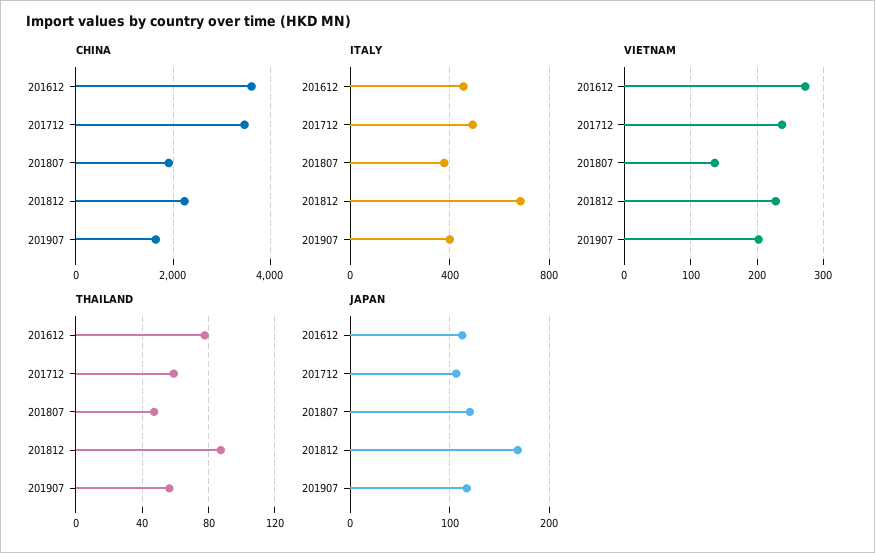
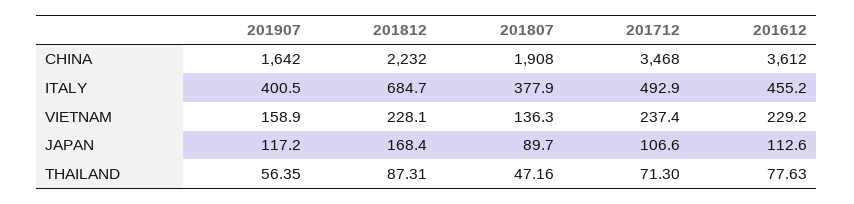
  {
    "CHINA": {
      "201612": 3612,
      "201712": 3468,
      "201807": 1908,
      "201812": 2232,
      "201907": 1642
    },
    "ITALY": {
      "201612": 455.2,
      "201712": 492.9,
      "201807": 377.9,
      "201812": 684.7,
      "201907": 400.5
    },
    "VIETNAM": {
-     "201612": 270,
+     "201612": 229.2,
      "201712": 237.4,
      "201807": 136.3,
      "201812": 228.1,
-     "201907": 200
+     "201907": 158.9
    },
    "THAILAND": {
      "201612": 77.63,
-     "201712": 60,
+     "201712": 71.3,
      "201807": 47.16,
      "201812": 87.31,
      "201907": 56.35
    },
    "JAPAN": {
      "201612": 112.6,
      "201712": 106.6,
-     "201807": 120,
+     "201807": 89.7,
      "201812": 168.4,
      "201907": 117.2
    }
  }

